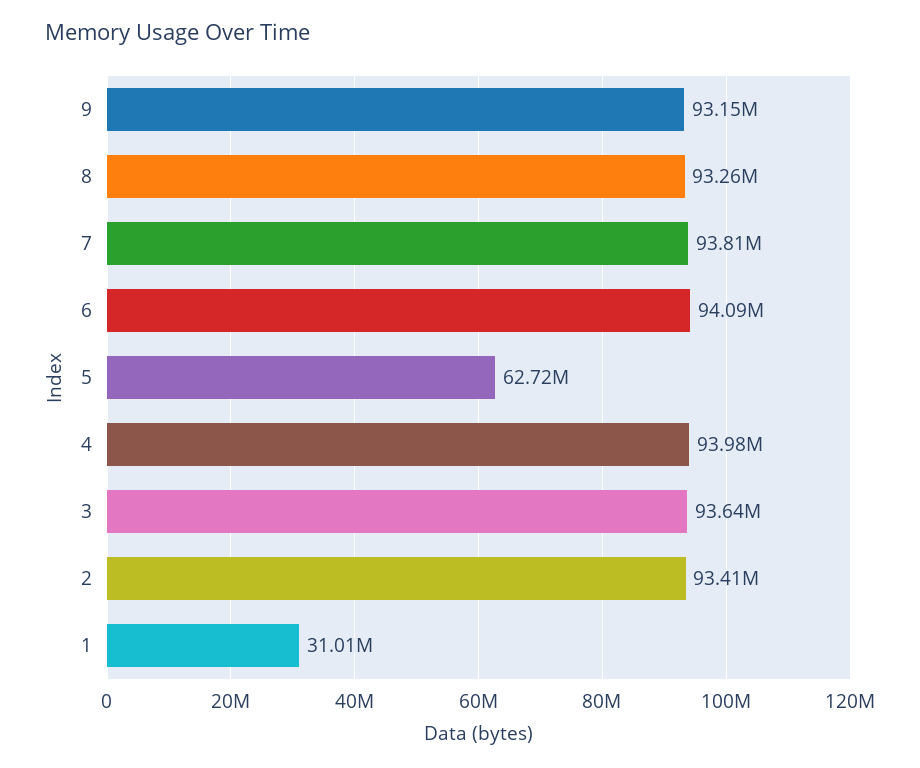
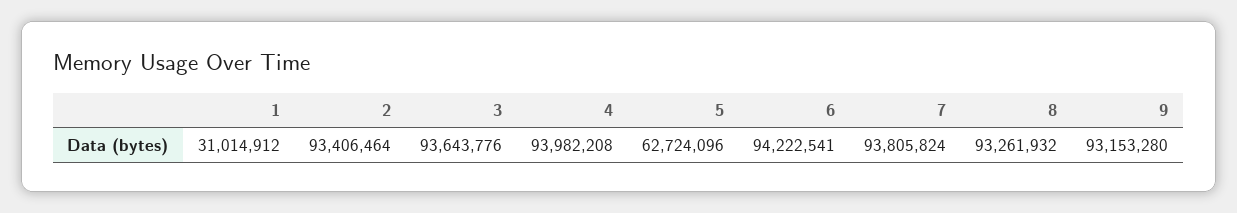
  {
    "9": 93153280,
    "8": 93261932,
    "7": 93805824,
-   "6": 94090000,
+   "6": 94222541,
    "5": 62724096,
    "4": 93982208,
    "3": 93643776,
    "2": 93406464,
    "1": 31014912
  }

